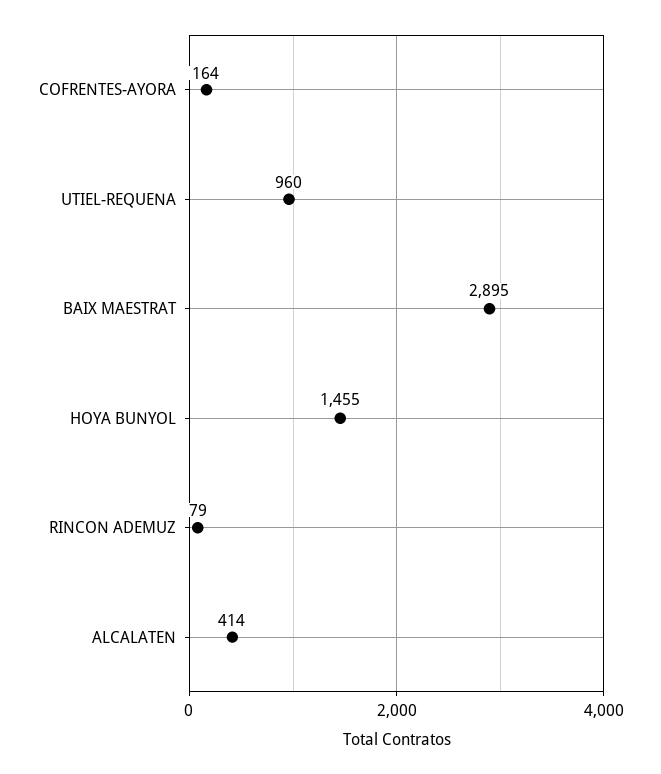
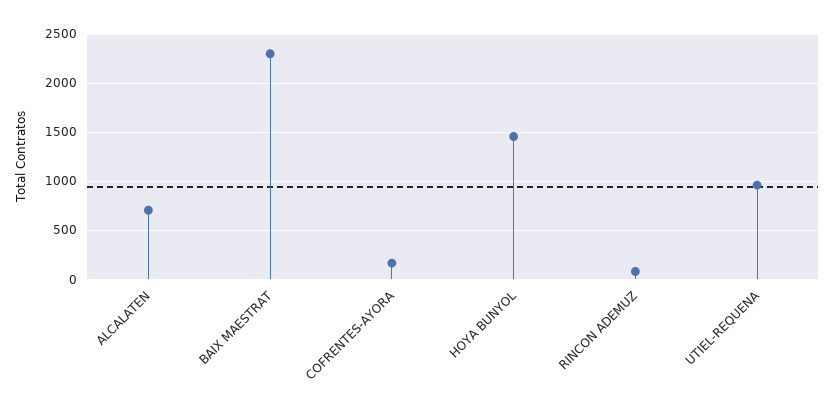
  {
    "COFRENTES-AYORA": 164,
    "UTIEL-REQUENA": 960,
-   "BAIX MAESTRAT": 2895,
+   "BAIX MAESTRAT": 2300,
    "HOYA BUNYOL": 1455,
    "RINCON ADEMUZ": 79,
-   "ALCALATEN": 414
+   "ALCALATEN": 700
  }

